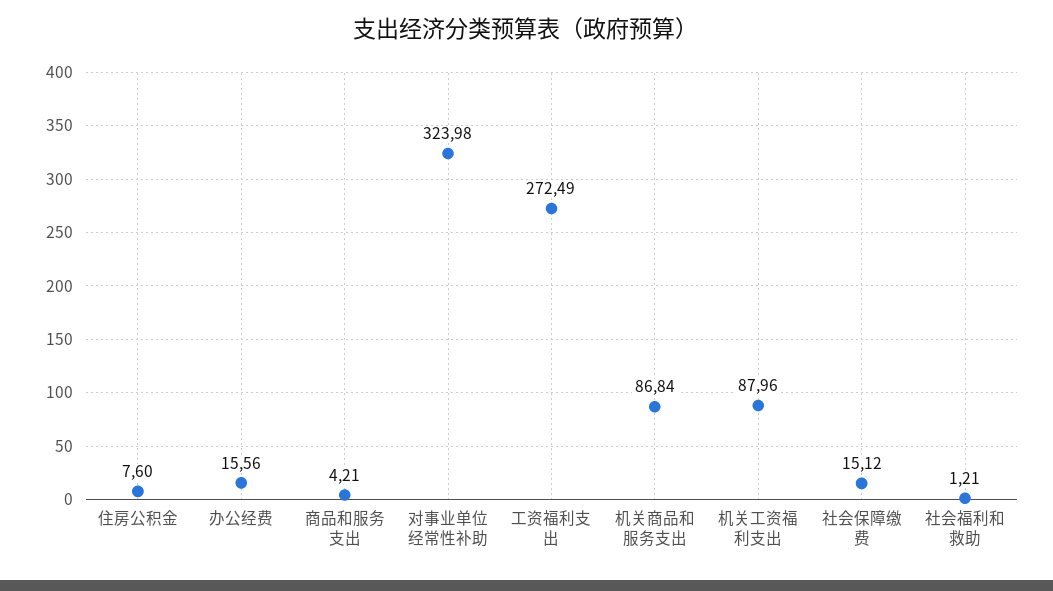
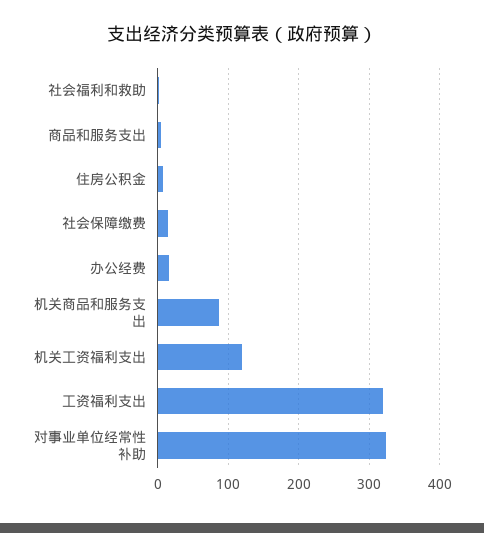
  {
    "住房公积金": 7.6,
    "办公经费": 15.56,
    "商品和服务支出": 4.21,
    "对事业单位经常性补助": 323.98,
-   "工资福利支出": 272.49,
+   "工资福利支出": 320,
    "机关商品和服务支出": 86.84,
-   "机关工资福利支出": 87.96,
+   "机关工资福利支出": 120,
    "社会保障缴费": 15.12,
    "社会福利和救助": 1.21
  }

